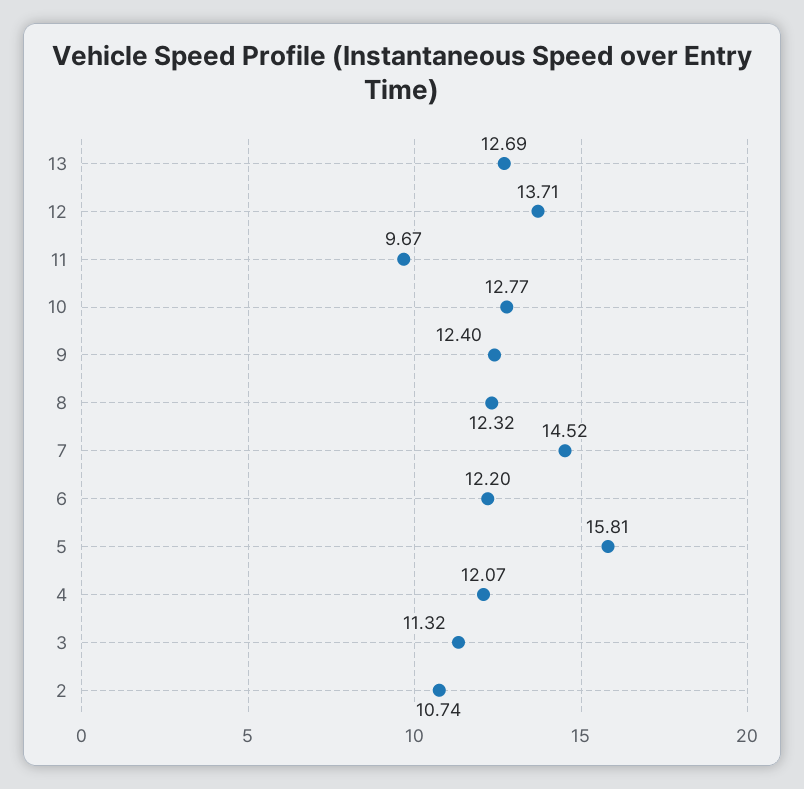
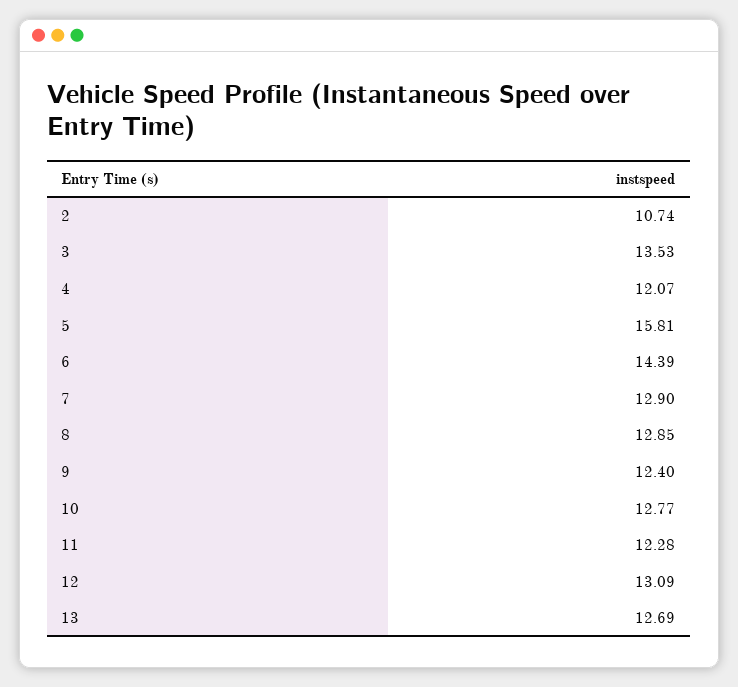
  {
    "13": 12.69,
-   "12": 13.71,
+   "12": 13.09,
-   "11": 9.67,
+   "11": 12.28,
    "10": 12.77,
    "9": 12.4,
-   "8": 12.32,
+   "8": 12.85,
-   "7": 14.52,
+   "7": 12.9,
-   "6": 12.2,
+   "6": 14.39,
    "5": 15.81,
    "4": 12.07,
-   "3": 11.32,
+   "3": 13.53,
    "2": 10.74
  }

